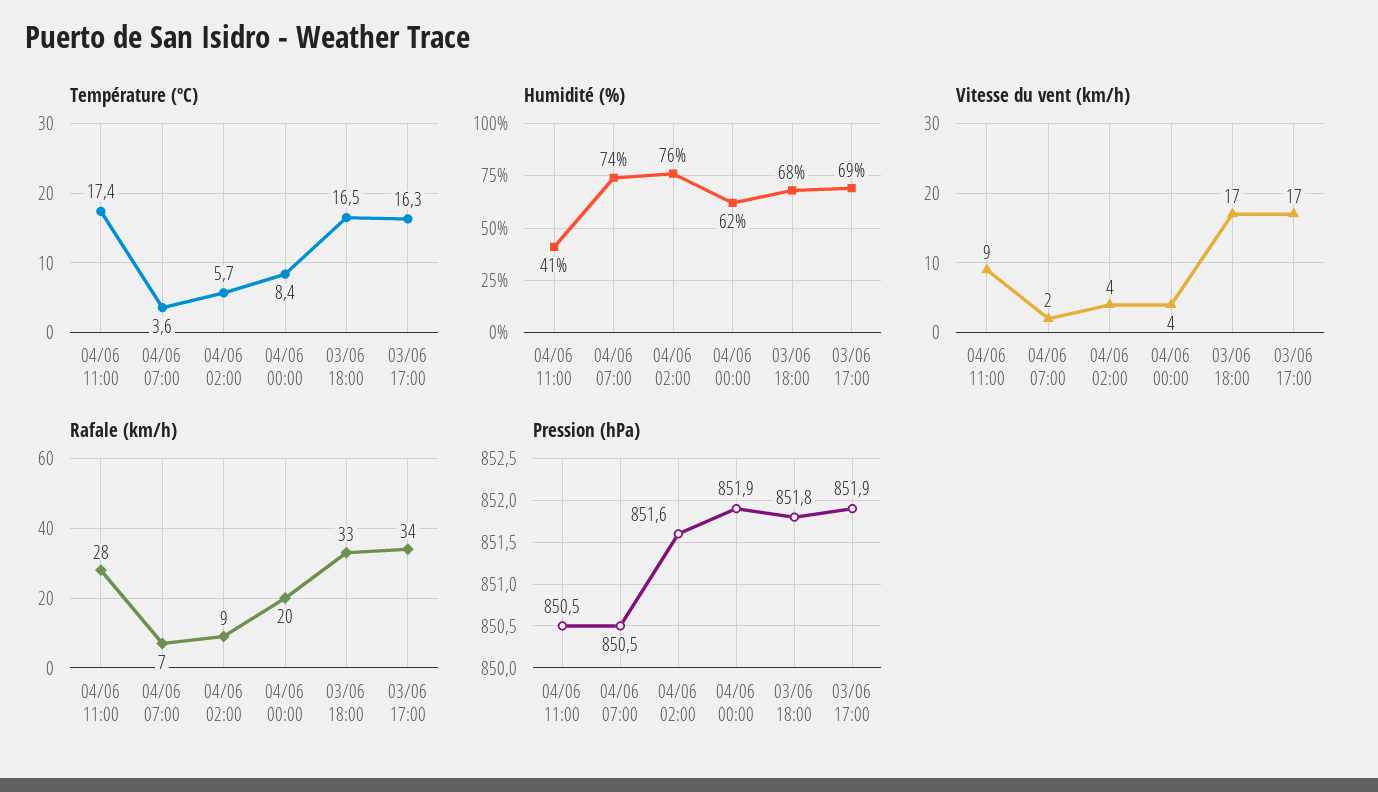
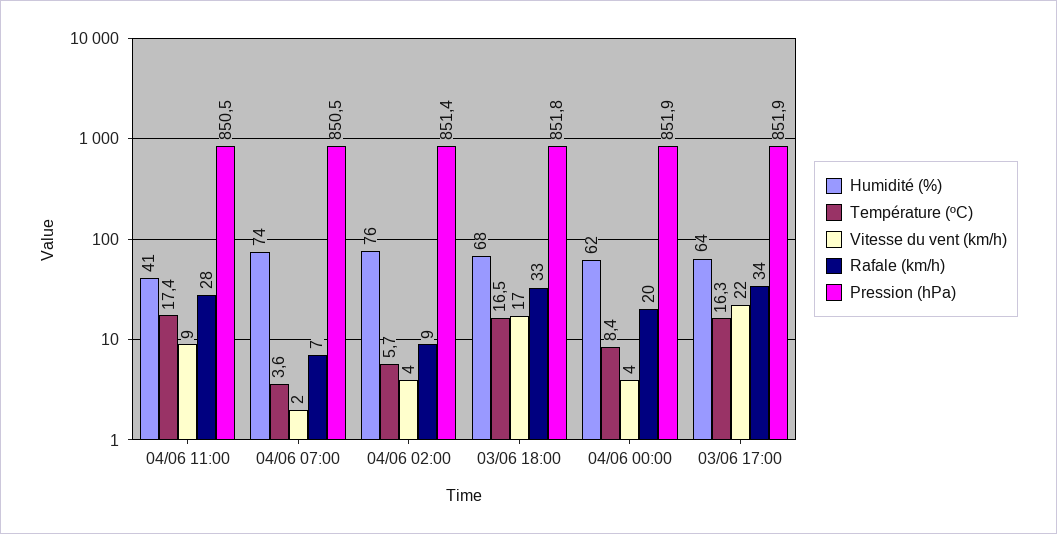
  {
    "Température (ºC)": {
      "04/06 11:00": 17.4,
      "04/06 07:00": 3.6,
      "04/06 02:00": 5.7,
      "04/06 00:00": 8.4,
      "03/06 18:00": 16.5,
      "03/06 17:00": 16.3
    },
    "Humidité (%)": {
      "04/06 11:00": 41,
      "04/06 07:00": 74,
      "04/06 02:00": 76,
      "04/06 00:00": 62,
      "03/06 18:00": 68,
-     "03/06 17:00": 69
+     "03/06 17:00": 64
    },
    "Vitesse du vent (km/h)": {
      "04/06 11:00": 9,
      "04/06 07:00": 2,
      "04/06 02:00": 4,
      "04/06 00:00": 4,
      "03/06 18:00": 17,
-     "03/06 17:00": 17
+     "03/06 17:00": 22
    },
    "Rafale (km/h)": {
      "04/06 11:00": 28,
      "04/06 07:00": 7,
      "04/06 02:00": 9,
      "04/06 00:00": 20,
      "03/06 18:00": 33,
      "03/06 17:00": 34
    },
    "Pression (hPa)": {
      "04/06 11:00": 850.5,
      "04/06 07:00": 850.5,
-     "04/06 02:00": 851.6,
+     "04/06 02:00": 851.4,
      "04/06 00:00": 851.9,
      "03/06 18:00": 851.8,
      "03/06 17:00": 851.9
    }
  }

